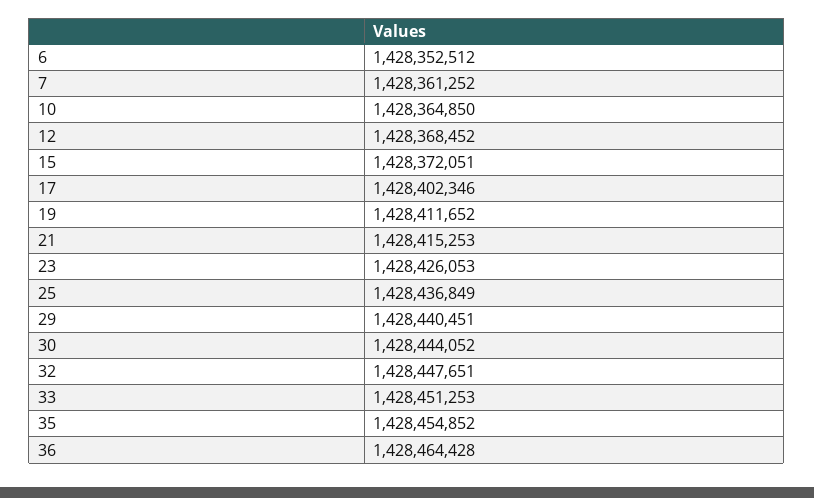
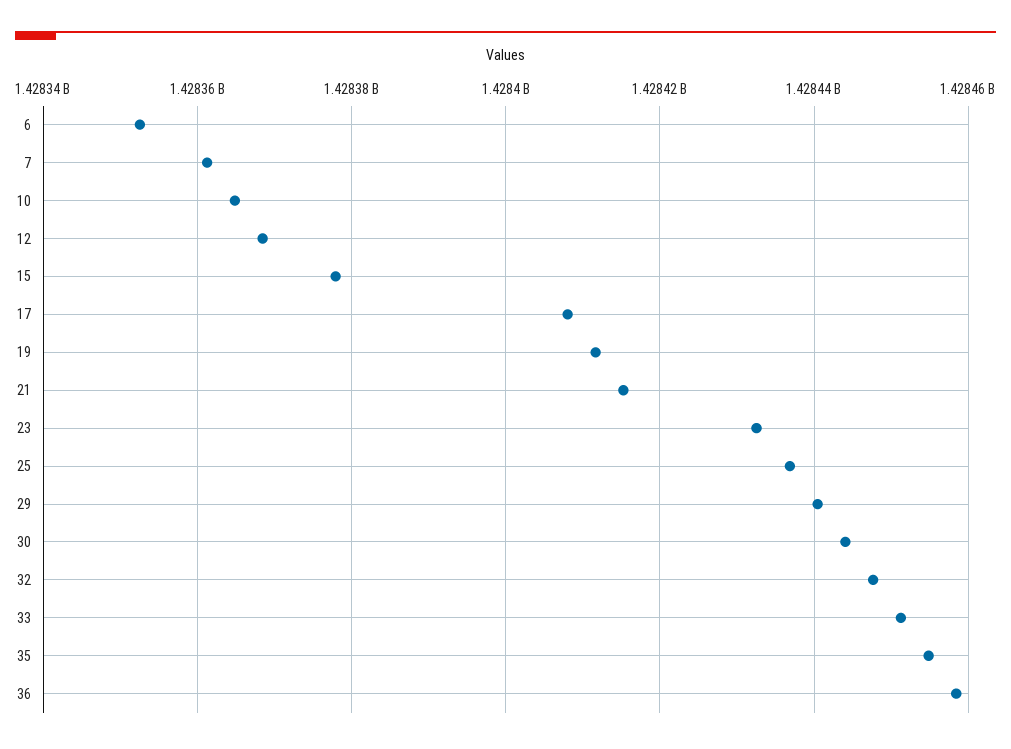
  {
    "6": 1428352512,
    "7": 1428361252,
    "10": 1428364850,
    "12": 1428368452,
-   "15": 1428372051,
+   "15": 1428378000,
-   "17": 1428402346,
+   "17": 1428408000,
    "19": 1428411652,
    "21": 1428415253,
-   "23": 1428426053,
+   "23": 1428432000,
    "25": 1428436849,
    "29": 1428440451,
    "30": 1428444052,
    "32": 1428447651,
    "33": 1428451253,
    "35": 1428454852,
-   "36": 1428464428
+   "36": 1428458000
  }

